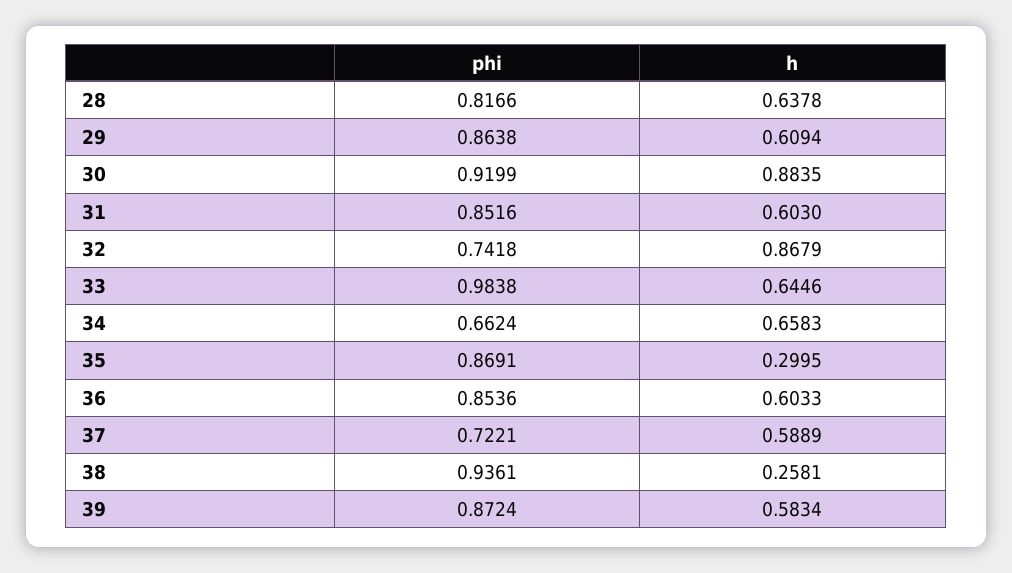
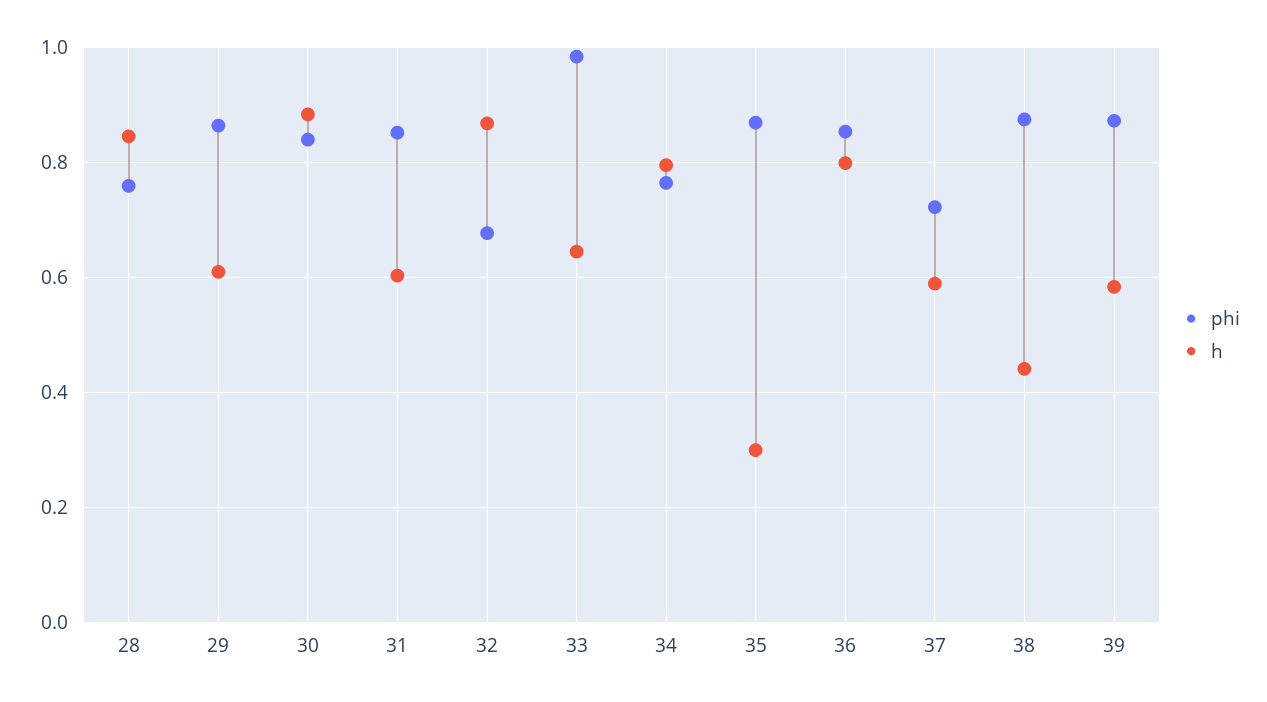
  {
    "phi": {
-     "28": 0.8166,
+     "28": 0.76,
      "29": 0.8638,
-     "30": 0.9199,
+     "30": 0.84,
      "31": 0.8516,
-     "32": 0.7418,
+     "32": 0.68,
      "33": 0.9838,
-     "34": 0.6624,
+     "34": 0.76,
      "35": 0.8691,
      "36": 0.8536,
      "37": 0.7221,
-     "38": 0.9361,
+     "38": 0.88,
      "39": 0.8724
    },
    "h": {
-     "28": 0.6378,
+     "28": 0.84,
      "29": 0.6094,
      "30": 0.8835,
      "31": 0.603,
      "32": 0.8679,
      "33": 0.6446,
-     "34": 0.6583,
+     "34": 0.8,
      "35": 0.2995,
-     "36": 0.6033,
+     "36": 0.8,
      "37": 0.5889,
-     "38": 0.2581,
+     "38": 0.44,
      "39": 0.5834
    }
  }

